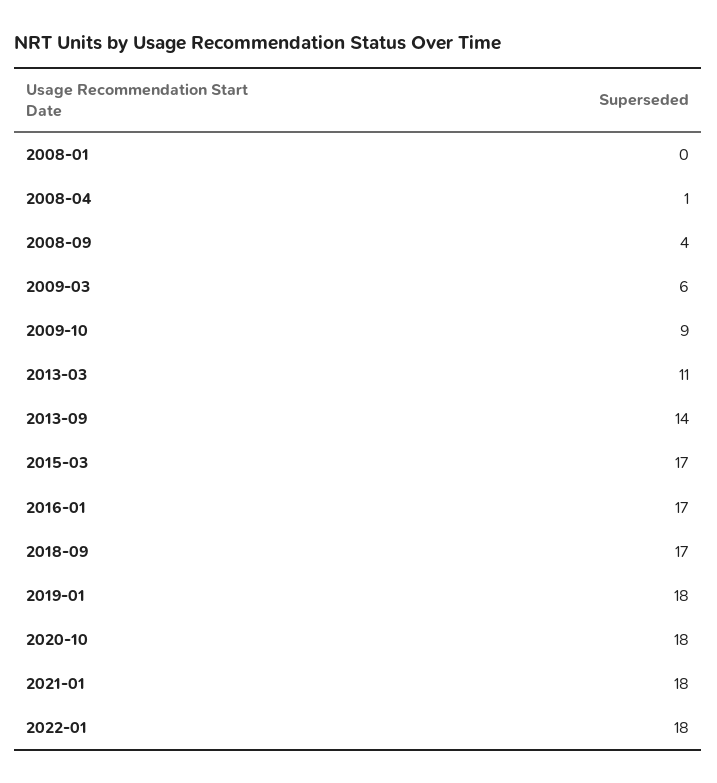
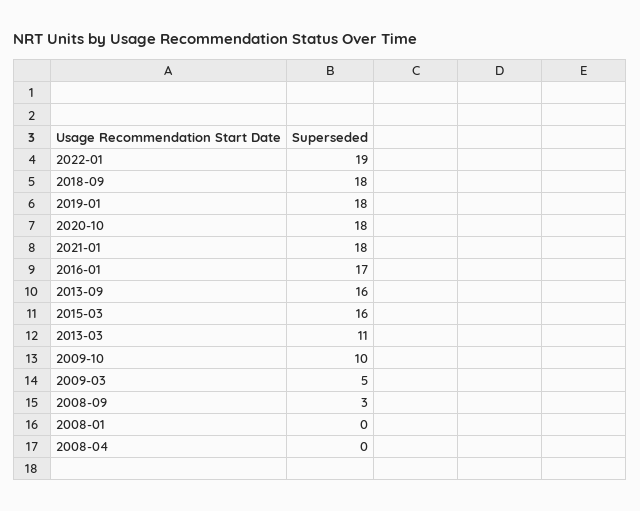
  {
    "2008-01": 0,
-   "2008-04": 1,
+   "2008-04": 0,
-   "2008-09": 4,
+   "2008-09": 3,
-   "2009-03": 6,
+   "2009-03": 5,
-   "2009-10": 9,
+   "2009-10": 10,
    "2013-03": 11,
-   "2013-09": 14,
+   "2013-09": 16,
-   "2015-03": 17,
+   "2015-03": 16,
    "2016-01": 17,
-   "2018-09": 17,
+   "2018-09": 18,
    "2019-01": 18,
    "2020-10": 18,
    "2021-01": 18,
-   "2022-01": 18
+   "2022-01": 19
  }

